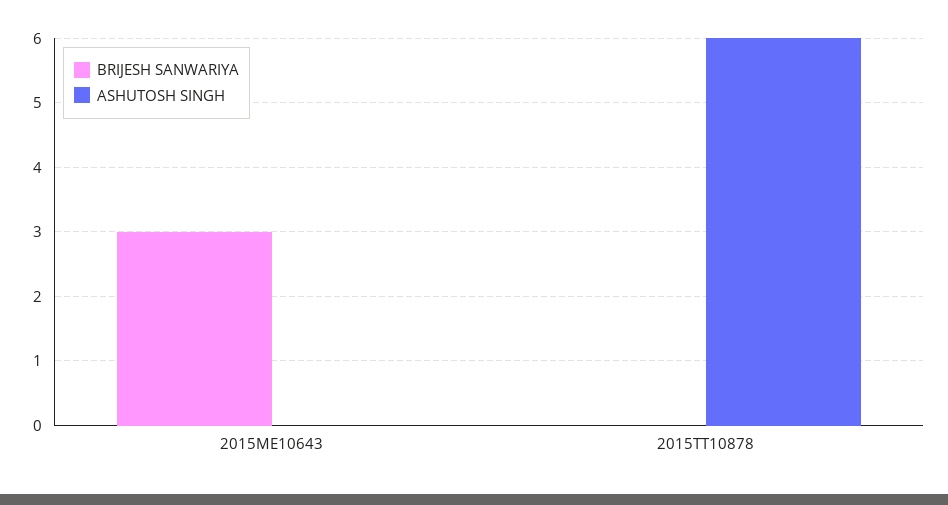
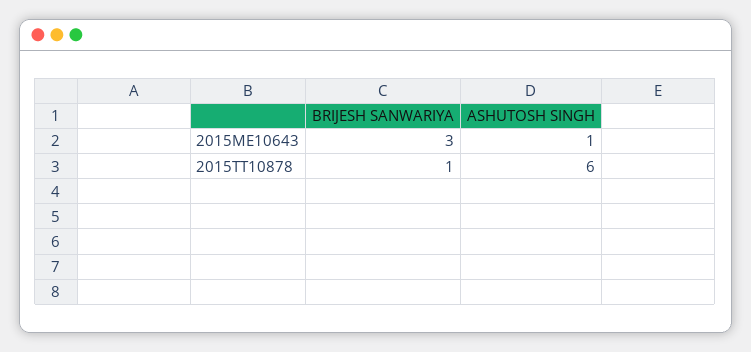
  {
    "BRIJESH SANWARIYA": {
      "2015ME10643": 3,
-     "2015TT10878": 0
+     "2015TT10878": 1
    },
    "ASHUTOSH SINGH": {
-     "2015ME10643": 0,
+     "2015ME10643": 1,
      "2015TT10878": 6
    }
  }

